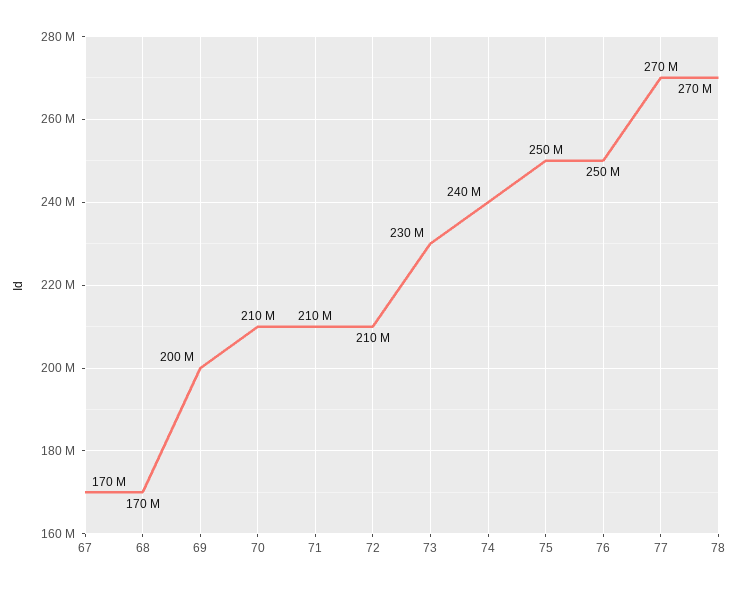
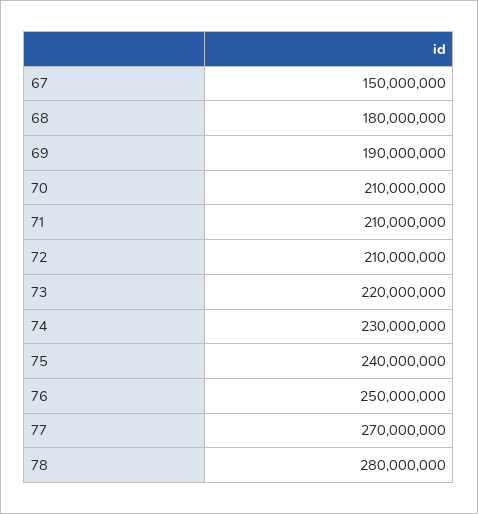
  {
-   "67": 170000000,
+   "67": 150000000,
-   "68": 170000000,
+   "68": 180000000,
-   "69": 200000000,
+   "69": 190000000,
    "70": 210000000,
    "71": 210000000,
    "72": 210000000,
-   "73": 230000000,
+   "73": 220000000,
-   "74": 240000000,
+   "74": 230000000,
-   "75": 250000000,
+   "75": 240000000,
    "76": 250000000,
    "77": 270000000,
-   "78": 270000000
+   "78": 280000000
  }

